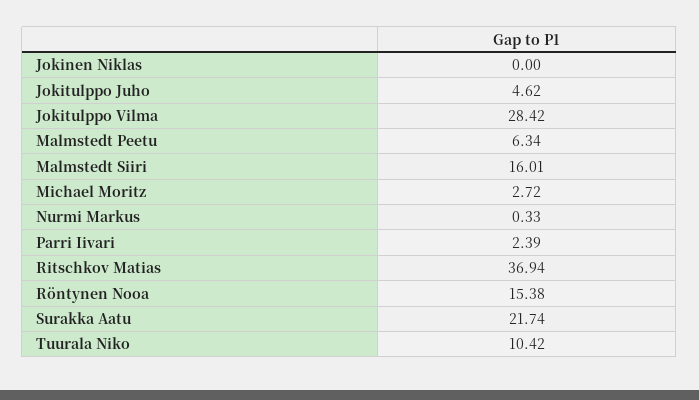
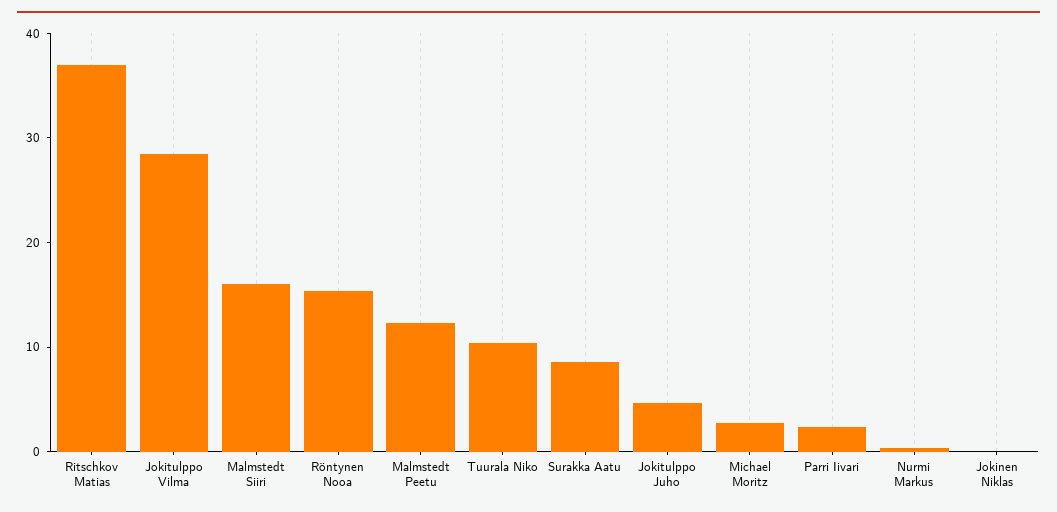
  {
    "Jokinen Niklas": 0,
    "Jokitulppo Juho": 4.62,
    "Jokitulppo Vilma": 28.42,
-   "Malmstedt Peetu": 6.34,
+   "Malmstedt Peetu": 12,
    "Malmstedt Siiri": 16.01,
    "Michael Moritz": 2.72,
    "Nurmi Markus": 0.33,
    "Parri Iivari": 2.39,
    "Ritschkov Matias": 36.94,
    "Röntynen Nooa": 15.38,
-   "Surakka Aatu": 21.74,
+   "Surakka Aatu": 8,
    "Tuurala Niko": 10.42
  }

